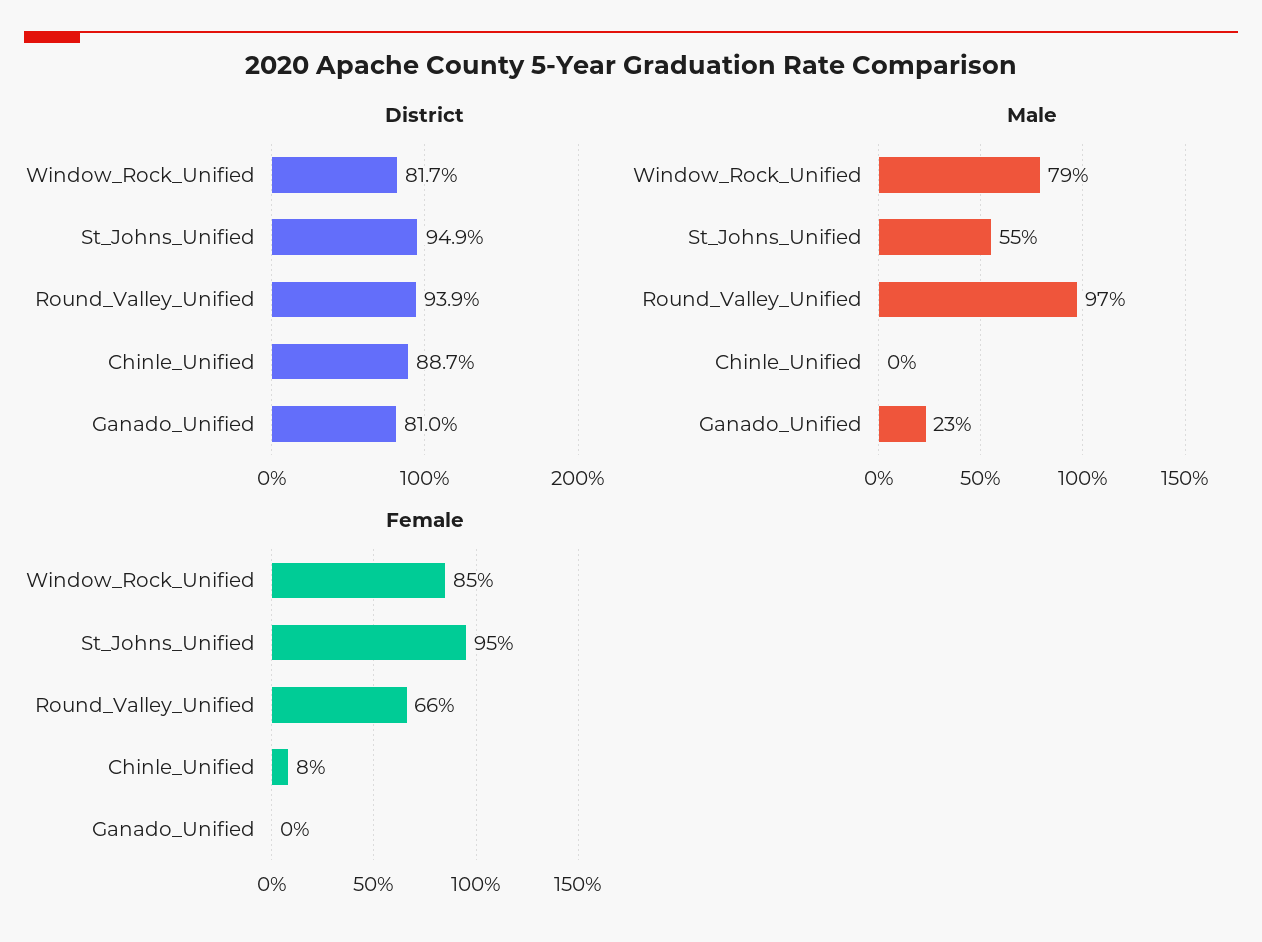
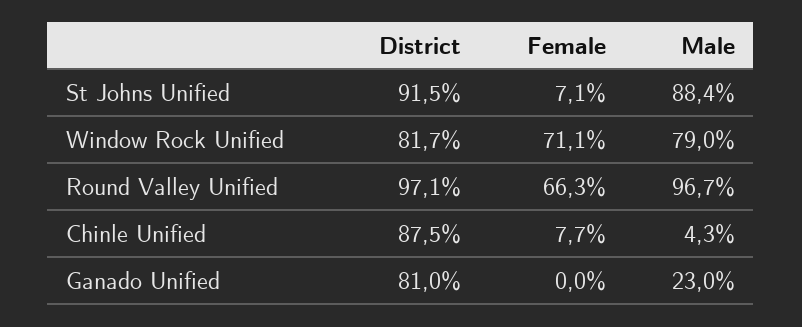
  {
    "District": {
      "Window_Rock_Unified": 81.7,
-     "St_Johns_Unified": 94.9,
+     "St_Johns_Unified": 91.5,
-     "Round_Valley_Unified": 93.9,
+     "Round_Valley_Unified": 97.1,
-     "Chinle_Unified": 88.7,
+     "Chinle_Unified": 87.5,
      "Ganado_Unified": 81
    },
    "Male": {
      "Window_Rock_Unified": 79,
-     "St_Johns_Unified": 55,
+     "St_Johns_Unified": 88.4,
      "Round_Valley_Unified": 96.7,
-     "Chinle_Unified": 0,
+     "Chinle_Unified": 4.3,
      "Ganado_Unified": 23
    },
    "Female": {
-     "Window_Rock_Unified": 85,
+     "Window_Rock_Unified": 71.1,
-     "St_Johns_Unified": 95,
+     "St_Johns_Unified": 7.1,
      "Round_Valley_Unified": 66.3,
      "Chinle_Unified": 7.7,
      "Ganado_Unified": 0
    }
  }

